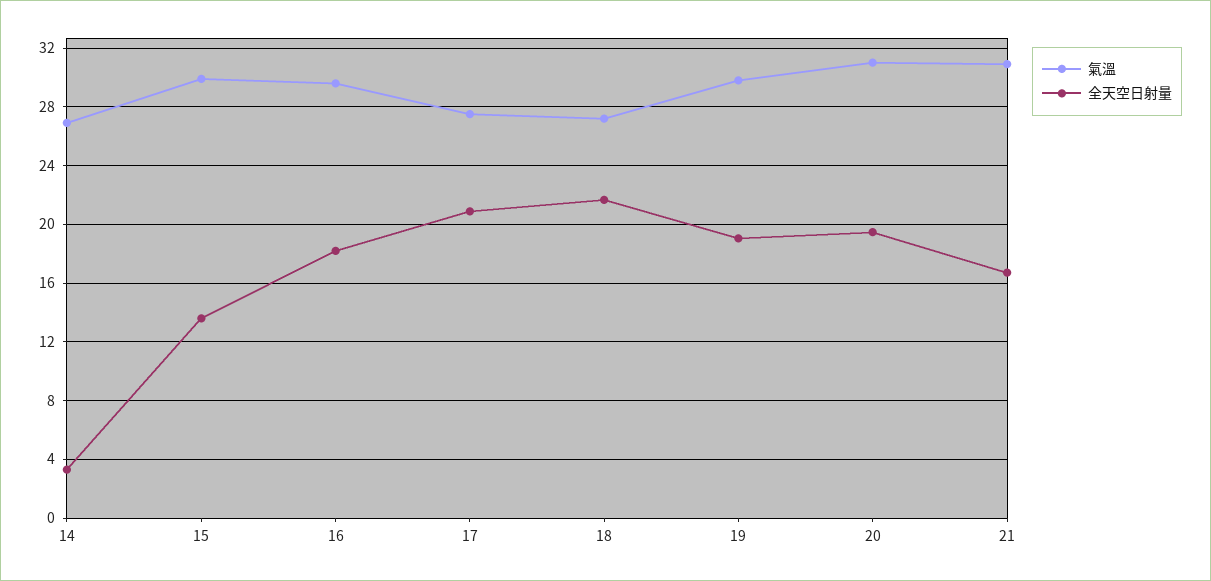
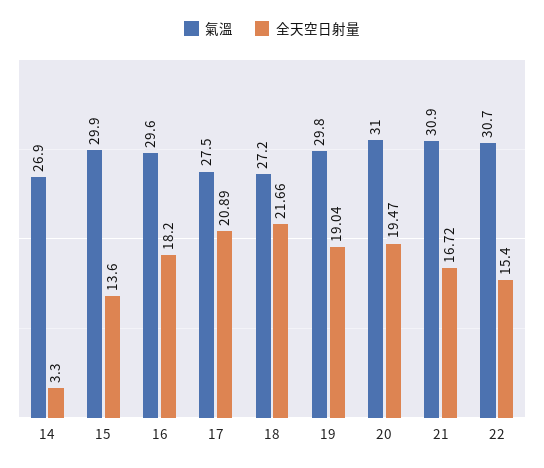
  {
    "氣溫": {
      "14": 26.9,
      "15": 29.9,
      "16": 29.6,
      "17": 27.5,
      "18": 27.2,
      "19": 29.8,
      "20": 31,
-     "21": 30.9
+     "21": 30.9,
+     "22": 30.7
    },
    "全天空日射量": {
      "14": 3.3,
      "15": 13.6,
      "16": 18.2,
      "17": 20.89,
      "18": 21.66,
      "19": 19.04,
      "20": 19.47,
-     "21": 16.72
+     "21": 16.72,
+     "22": 15.4
    }
  }

